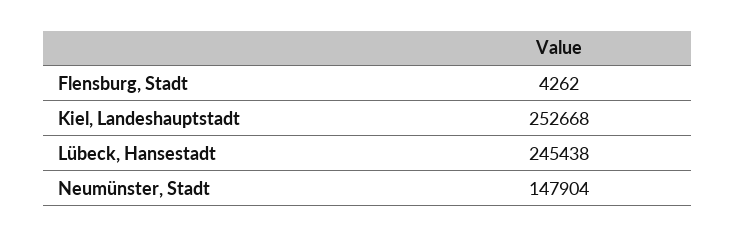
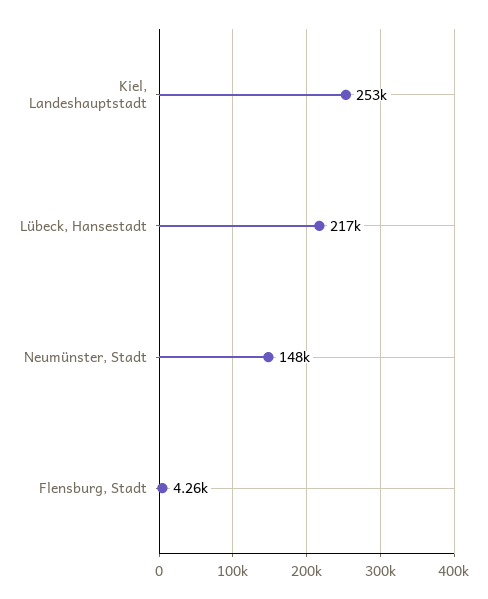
  {
    "Flensburg, Stadt": 4262,
    "Kiel, Landeshauptstadt": 252668,
-   "Lübeck, Hansestadt": 245438,
+   "Lübeck, Hansestadt": 217000,
    "Neumünster, Stadt": 147904
  }

